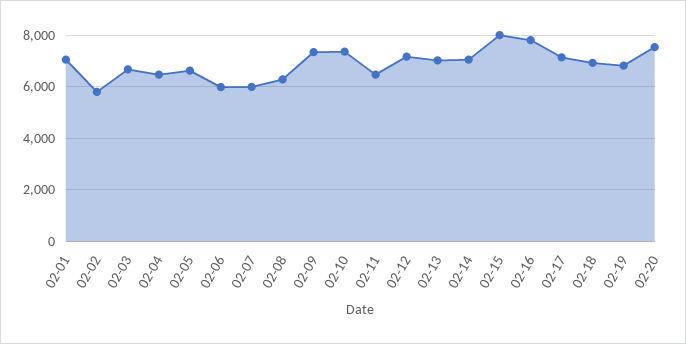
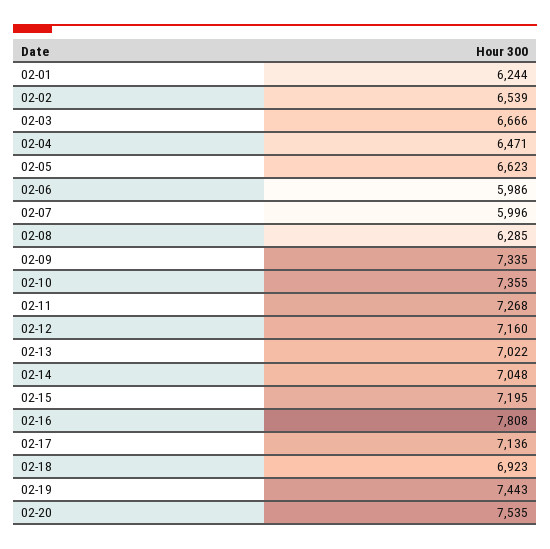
  {
-   "02-01": 7000,
+   "02-01": 6244,
-   "02-02": 5750,
+   "02-02": 6539,
    "02-03": 6666,
    "02-04": 6471,
    "02-05": 6623,
    "02-06": 5986,
    "02-07": 5996,
    "02-08": 6285,
    "02-09": 7335,
    "02-10": 7355,
-   "02-11": 6500,
+   "02-11": 7268,
    "02-12": 7160,
    "02-13": 7022,
    "02-14": 7048,
-   "02-15": 8000,
+   "02-15": 7195,
    "02-16": 7808,
    "02-17": 7136,
    "02-18": 6923,
-   "02-19": 6750,
+   "02-19": 7443,
    "02-20": 7535
  }

